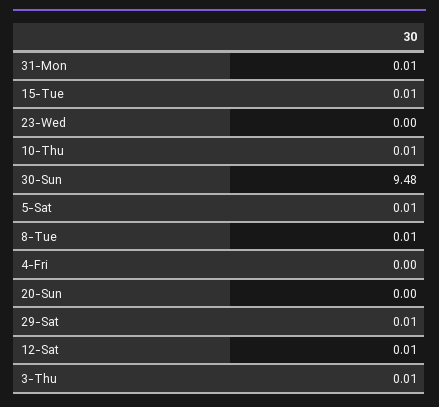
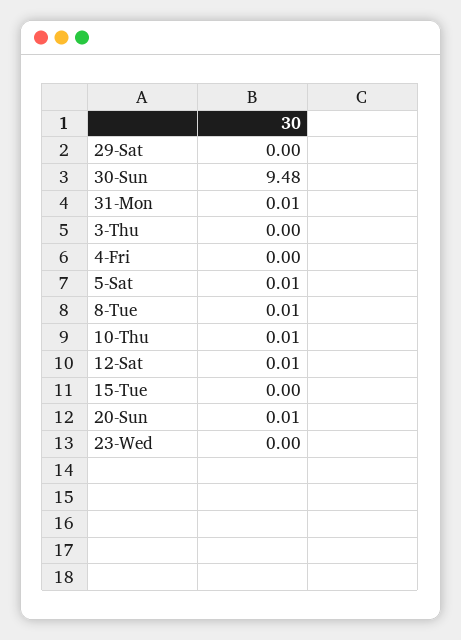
  {
    "31-Mon": 0.01,
-   "15-Tue": 0.01,
+   "15-Tue": 0,
    "23-Wed": 0,
    "10-Thu": 0.01,
    "30-Sun": 9.48,
    "5-Sat": 0.01,
    "8-Tue": 0.01,
    "4-Fri": 0,
-   "20-Sun": 0,
+   "20-Sun": 0.01,
-   "29-Sat": 0.01,
+   "29-Sat": 0,
    "12-Sat": 0.01,
-   "3-Thu": 0.01
+   "3-Thu": 0
  }

